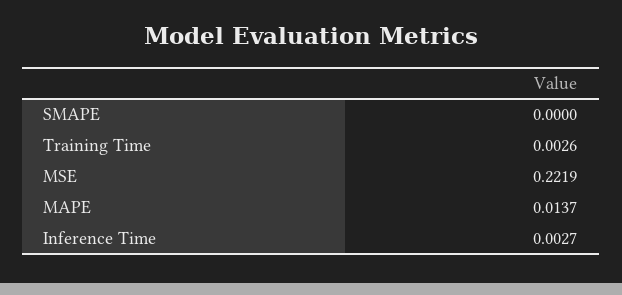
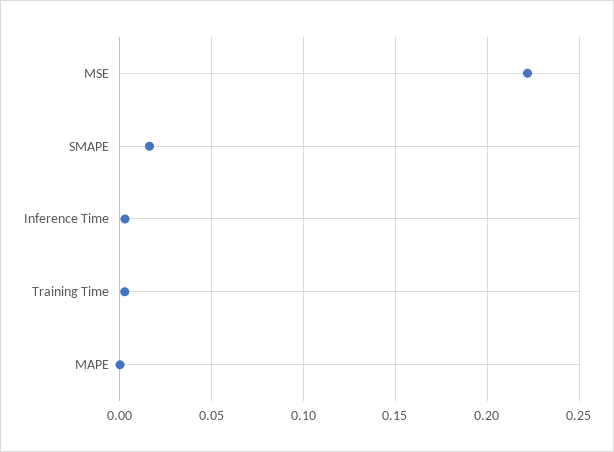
  {
-   "SMAPE": 0,
+   "SMAPE": 0.015,
    "Training Time": 0.0026,
    "MSE": 0.2219,
-   "MAPE": 0.0137,
+   "MAPE": 0,
    "Inference Time": 0.0027
  }

